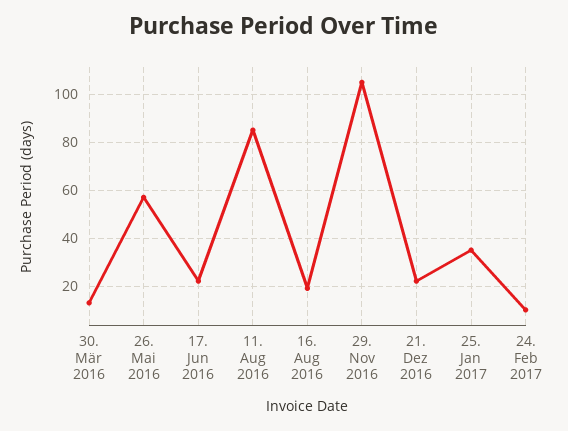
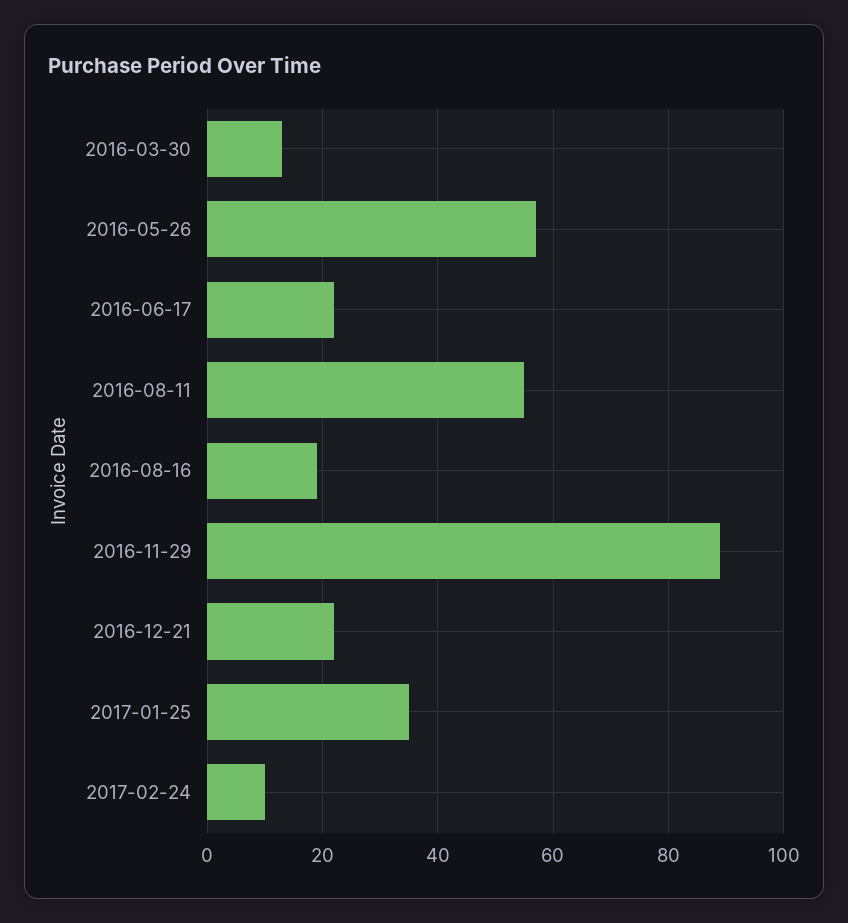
  {
    "30. Mär 2016": 15,
    "26. Mai 2016": 55,
    "17. Jun 2016": 20,
-   "11. Aug 2016": 85,
+   "11. Aug 2016": 55,
    "16. Aug 2016": 20,
-   "29. Nov 2016": 105,
+   "29. Nov 2016": 90,
    "21. Dez 2016": 20,
    "25. Jan 2017": 35,
    "24. Feb 2017": 10
  }

